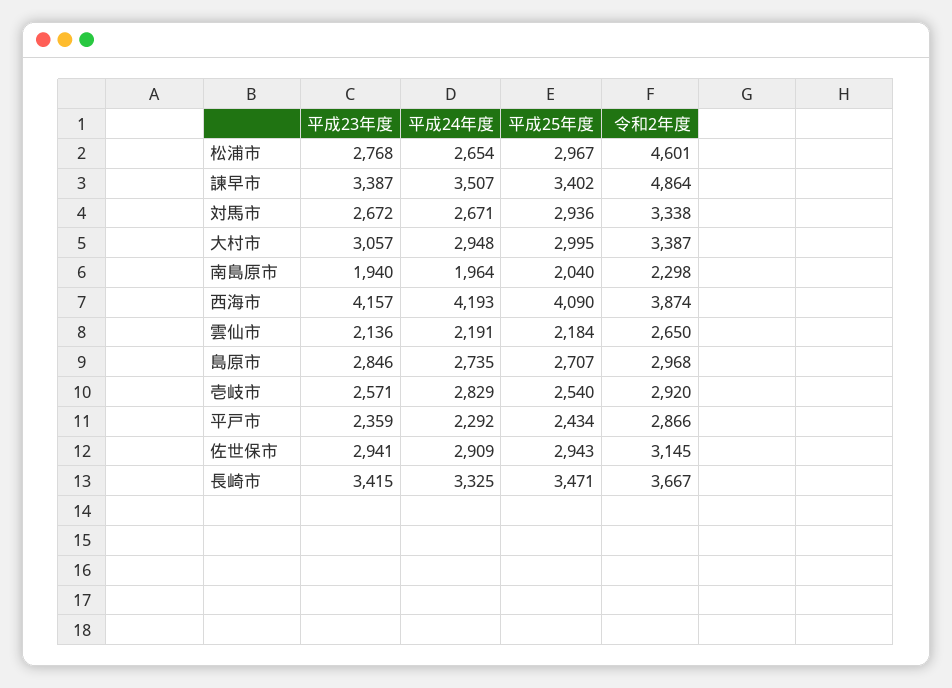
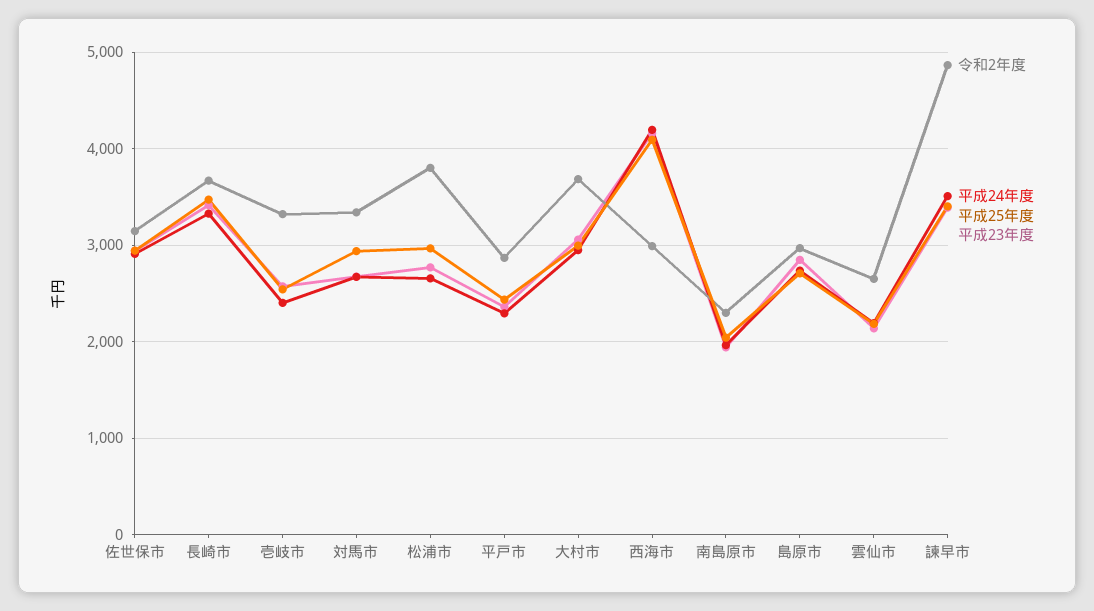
  {
    "平成23年度": {
      "松浦市": 2768,
      "諫早市": 3387,
      "対馬市": 2672,
      "大村市": 3057,
      "南島原市": 1940,
      "西海市": 4157,
      "雲仙市": 2136,
      "島原市": 2846,
      "壱岐市": 2571,
      "平戸市": 2359,
      "佐世保市": 2941,
      "長崎市": 3415
    },
    "平成24年度": {
      "松浦市": 2654,
      "諫早市": 3507,
      "対馬市": 2671,
      "大村市": 2948,
      "南島原市": 1964,
      "西海市": 4193,
      "雲仙市": 2191,
      "島原市": 2735,
-     "壱岐市": 2829,
+     "壱岐市": 2400,
      "平戸市": 2292,
      "佐世保市": 2909,
      "長崎市": 3325
    },
    "平成25年度": {
      "松浦市": 2967,
      "諫早市": 3402,
      "対馬市": 2936,
      "大村市": 2995,
      "南島原市": 2040,
      "西海市": 4090,
      "雲仙市": 2184,
      "島原市": 2707,
      "壱岐市": 2540,
      "平戸市": 2434,
      "佐世保市": 2943,
      "長崎市": 3471
    },
    "令和2年度": {
-     "松浦市": 4601,
+     "松浦市": 3800,
      "諫早市": 4864,
      "対馬市": 3338,
-     "大村市": 3387,
+     "大村市": 3700,
      "南島原市": 2298,
-     "西海市": 3874,
+     "西海市": 3000,
      "雲仙市": 2650,
      "島原市": 2968,
-     "壱岐市": 2920,
+     "壱岐市": 3300,
      "平戸市": 2866,
      "佐世保市": 3145,
      "長崎市": 3667
    }
  }

